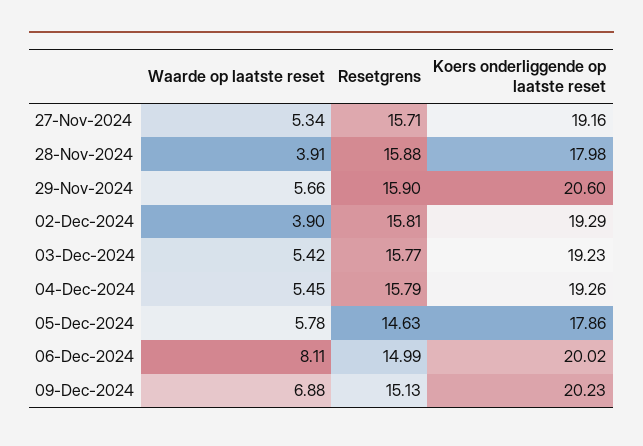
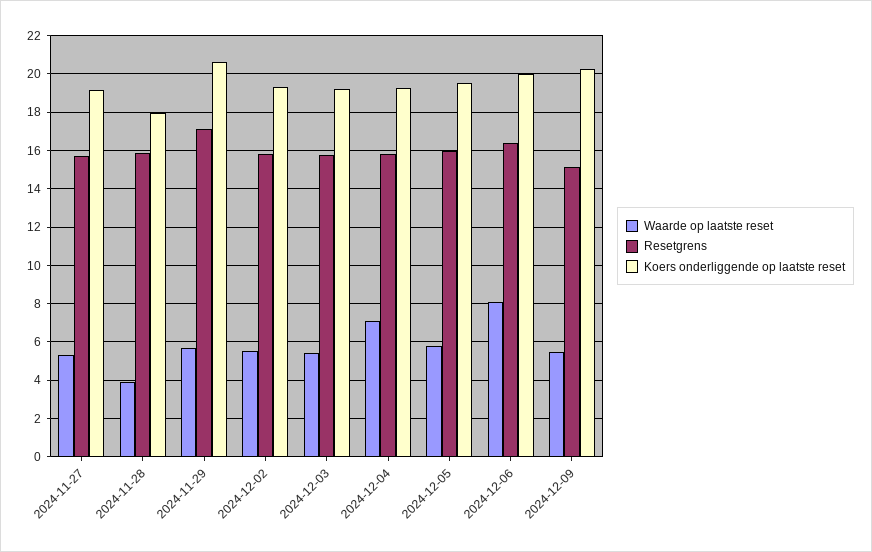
  {
    "Waarde op laatste reset": {
      "27-Nov-2024": 5.34,
      "28-Nov-2024": 3.91,
      "29-Nov-2024": 5.66,
-     "02-Dec-2024": 3.9,
+     "02-Dec-2024": 5.5,
      "03-Dec-2024": 5.42,
-     "04-Dec-2024": 5.45,
+     "04-Dec-2024": 7,
      "05-Dec-2024": 5.78,
      "06-Dec-2024": 8.11,
-     "09-Dec-2024": 6.88
+     "09-Dec-2024": 5.5
    },
    "Resetgrens": {
      "27-Nov-2024": 15.71,
      "28-Nov-2024": 15.88,
-     "29-Nov-2024": 15.9,
+     "29-Nov-2024": 17,
      "02-Dec-2024": 15.81,
      "03-Dec-2024": 15.77,
      "04-Dec-2024": 15.79,
-     "05-Dec-2024": 14.63,
+     "05-Dec-2024": 16,
-     "06-Dec-2024": 14.99,
+     "06-Dec-2024": 16.5,
      "09-Dec-2024": 15.13
    },
    "Koers onderliggende op laatste reset": {
      "27-Nov-2024": 19.16,
      "28-Nov-2024": 17.98,
      "29-Nov-2024": 20.6,
      "02-Dec-2024": 19.29,
      "03-Dec-2024": 19.23,
      "04-Dec-2024": 19.26,
-     "05-Dec-2024": 17.86,
+     "05-Dec-2024": 19.5,
      "06-Dec-2024": 20.02,
      "09-Dec-2024": 20.23
    }
  }

